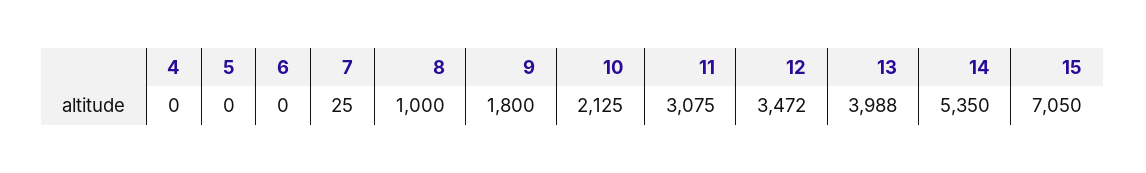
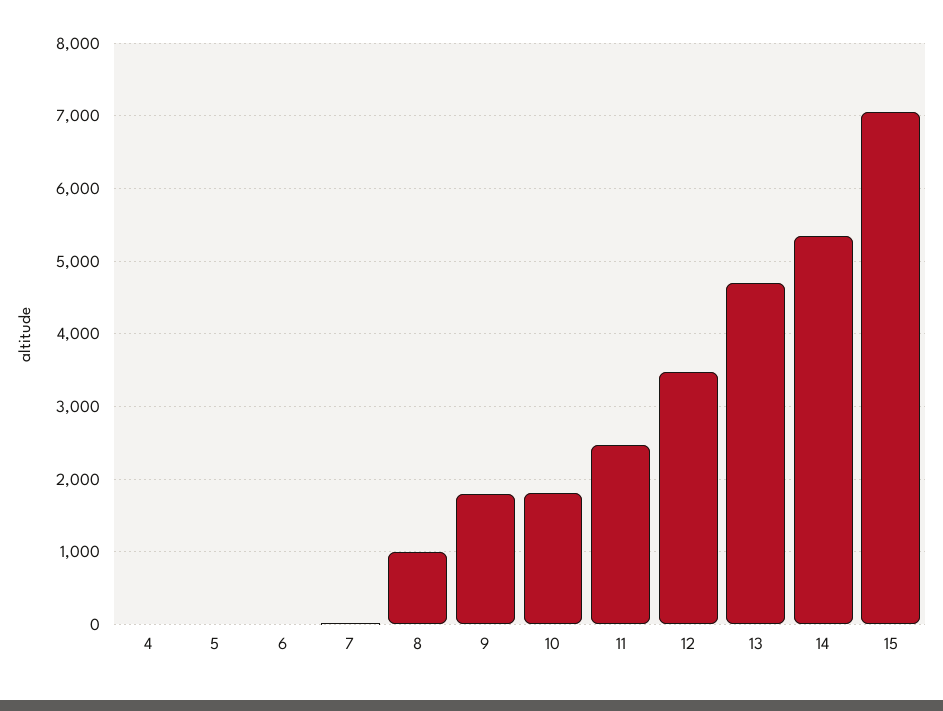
  {
    "4": 0,
    "5": 0,
    "6": 0,
    "7": 25,
    "8": 1000,
    "9": 1800,
-   "10": 2125,
+   "10": 1800,
-   "11": 3075,
+   "11": 2500,
    "12": 3472,
-   "13": 3988,
+   "13": 4700,
    "14": 5350,
    "15": 7050
  }

